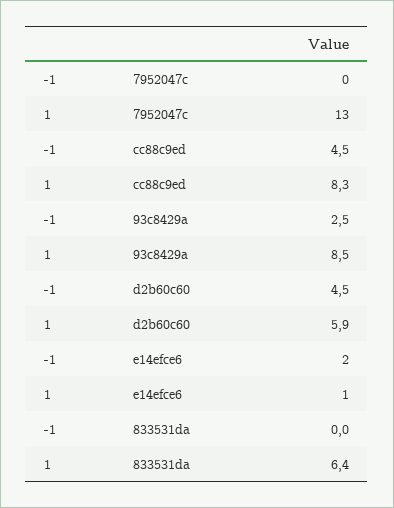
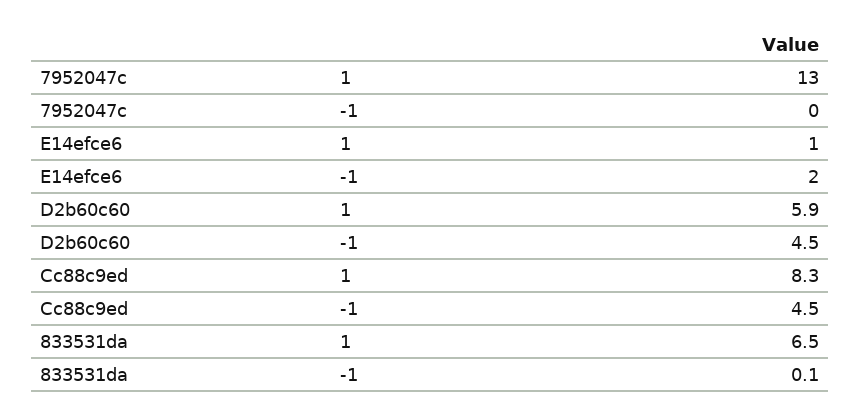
  {
    "-1": {
      "7952047c": 0,
      "cc88c9ed": 4.5,
-     "93c8429a": 2.5,
      "d2b60c60": 4.5,
      "e14efce6": 2,
-     "833531da": 0
+     "833531da": 0.1
    },
    "1": {
      "7952047c": 13,
      "cc88c9ed": 8.3,
-     "93c8429a": 8.5,
      "d2b60c60": 5.9,
      "e14efce6": 1,
-     "833531da": 6.4
+     "833531da": 6.5
    }
  }

